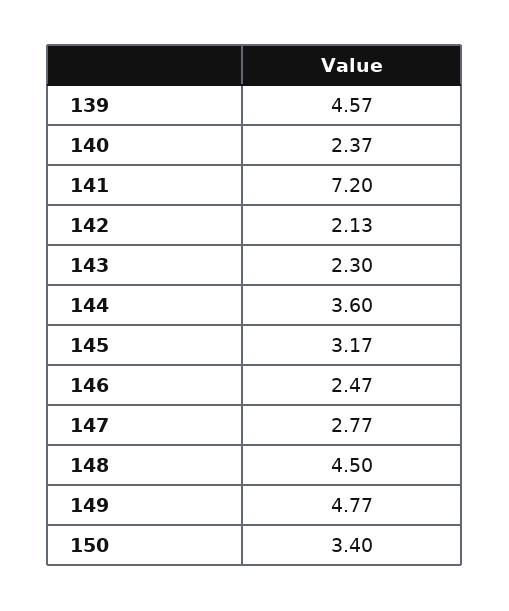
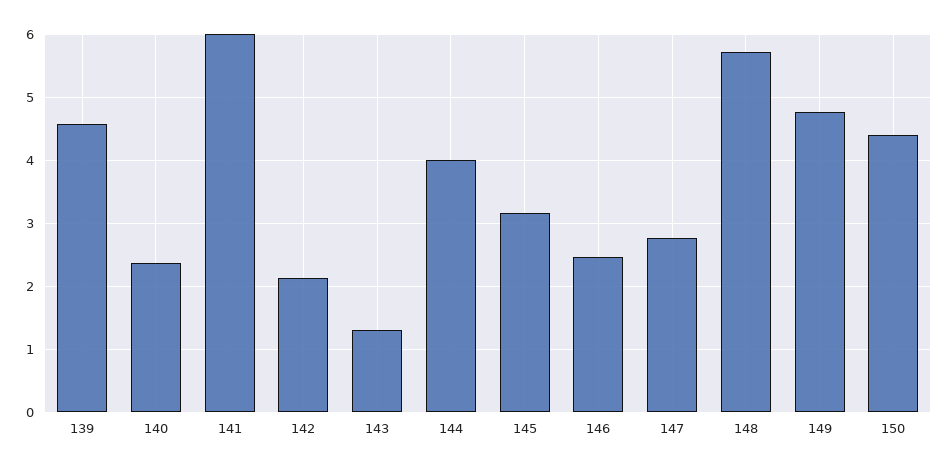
  {
    "139": 4.57,
    "140": 2.37,
-   "141": 7.2,
+   "141": 6,
    "142": 2.13,
-   "143": 2.3,
+   "143": 1.3,
-   "144": 3.6,
+   "144": 4,
    "145": 3.17,
    "146": 2.47,
    "147": 2.77,
-   "148": 4.5,
+   "148": 5.7,
    "149": 4.77,
-   "150": 3.4
+   "150": 4.4
  }

